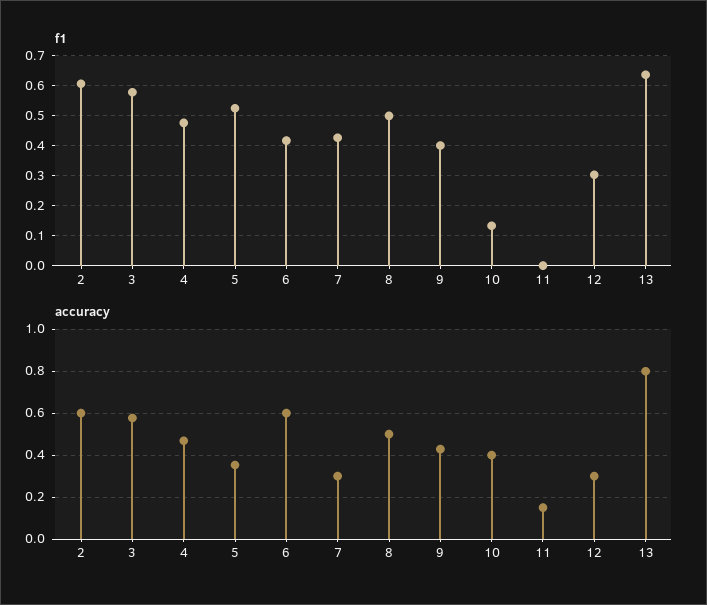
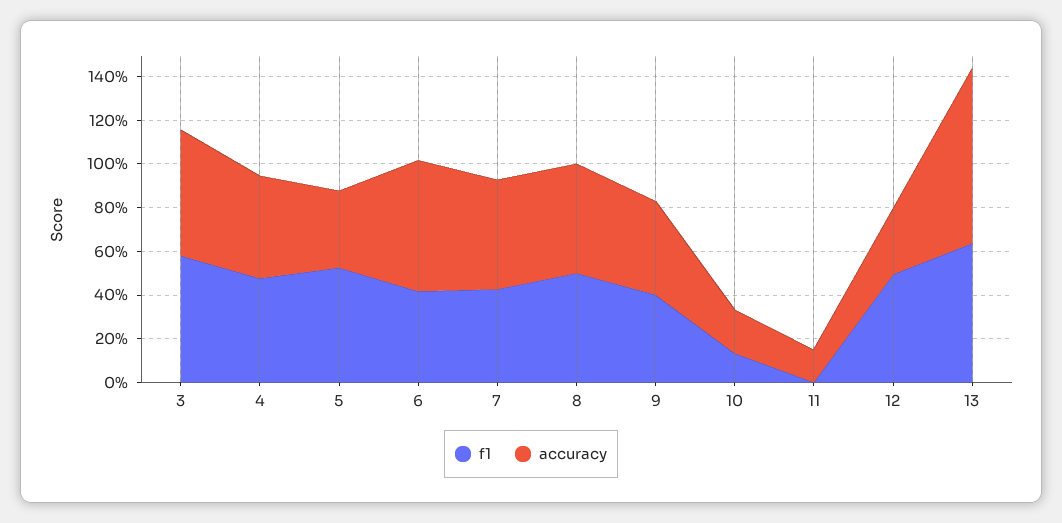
  {
    "f1": {
-     "2": 0.6,
      "3": 0.575,
      "4": 0.475,
      "5": 0.525,
      "6": 0.425,
      "7": 0.425,
      "8": 0.5,
      "9": 0.4,
      "10": 0.125,
      "11": 0,
-     "12": 0.3,
+     "12": 0.5,
      "13": 0.625
    },
    "accuracy": {
-     "2": 0.6,
      "3": 0.6,
      "4": 0.45,
      "5": 0.35,
      "6": 0.6,
-     "7": 0.3,
+     "7": 0.5,
      "8": 0.5,
      "9": 0.45,
-     "10": 0.4,
+     "10": 0.2,
      "11": 0.15,
      "12": 0.3,
      "13": 0.8
    }
  }

